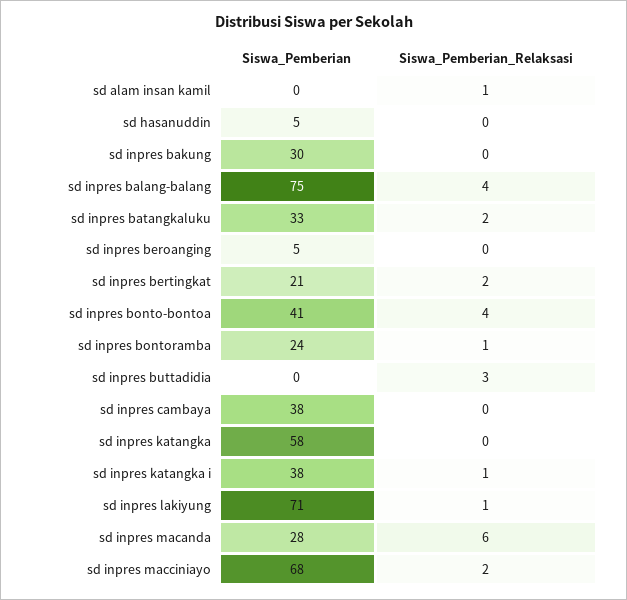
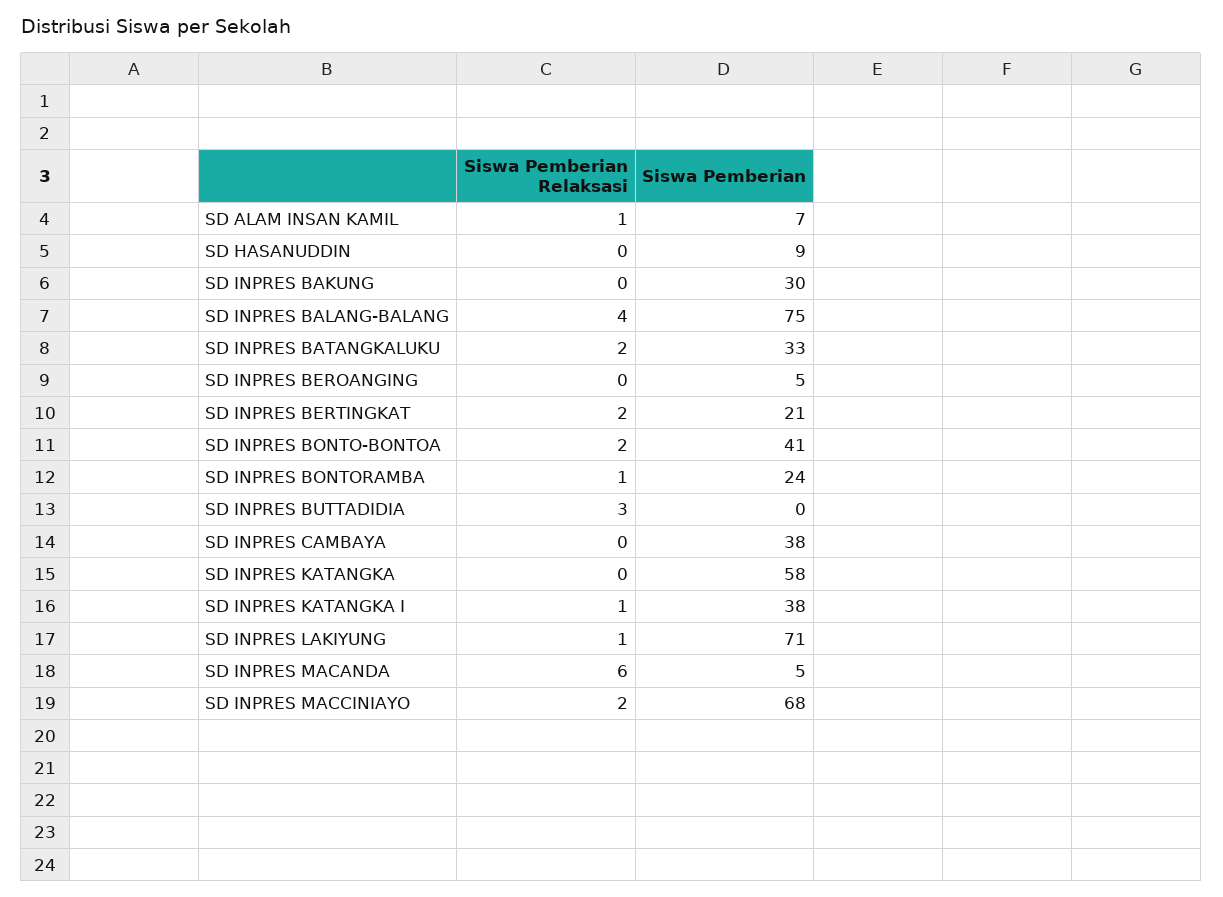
  {
    "Siswa_Pemberian": {
-     "sd alam insan kamil": 0,
+     "sd alam insan kamil": 7,
-     "sd hasanuddin": 5,
+     "sd hasanuddin": 9,
      "sd inpres bakung": 30,
      "sd inpres balang-balang": 75,
      "sd inpres batangkaluku": 33,
      "sd inpres beroanging": 5,
      "sd inpres bertingkat": 21,
      "sd inpres bonto-bontoa": 41,
      "sd inpres bontoramba": 24,
      "sd inpres buttadidia": 0,
      "sd inpres cambaya": 38,
      "sd inpres katangka": 58,
      "sd inpres katangka i": 38,
      "sd inpres lakiyung": 71,
-     "sd inpres macanda": 28,
+     "sd inpres macanda": 5,
      "sd inpres macciniayo": 68
    },
    "Siswa_Pemberian_Relaksasi": {
      "sd alam insan kamil": 1,
      "sd hasanuddin": 0,
      "sd inpres bakung": 0,
      "sd inpres balang-balang": 4,
      "sd inpres batangkaluku": 2,
      "sd inpres beroanging": 0,
      "sd inpres bertingkat": 2,
-     "sd inpres bonto-bontoa": 4,
+     "sd inpres bonto-bontoa": 2,
      "sd inpres bontoramba": 1,
      "sd inpres buttadidia": 3,
      "sd inpres cambaya": 0,
      "sd inpres katangka": 0,
      "sd inpres katangka i": 1,
      "sd inpres lakiyung": 1,
      "sd inpres macanda": 6,
      "sd inpres macciniayo": 2
    }
  }

